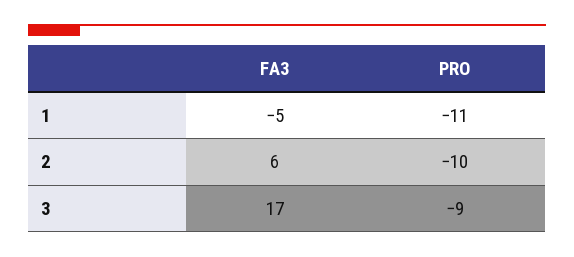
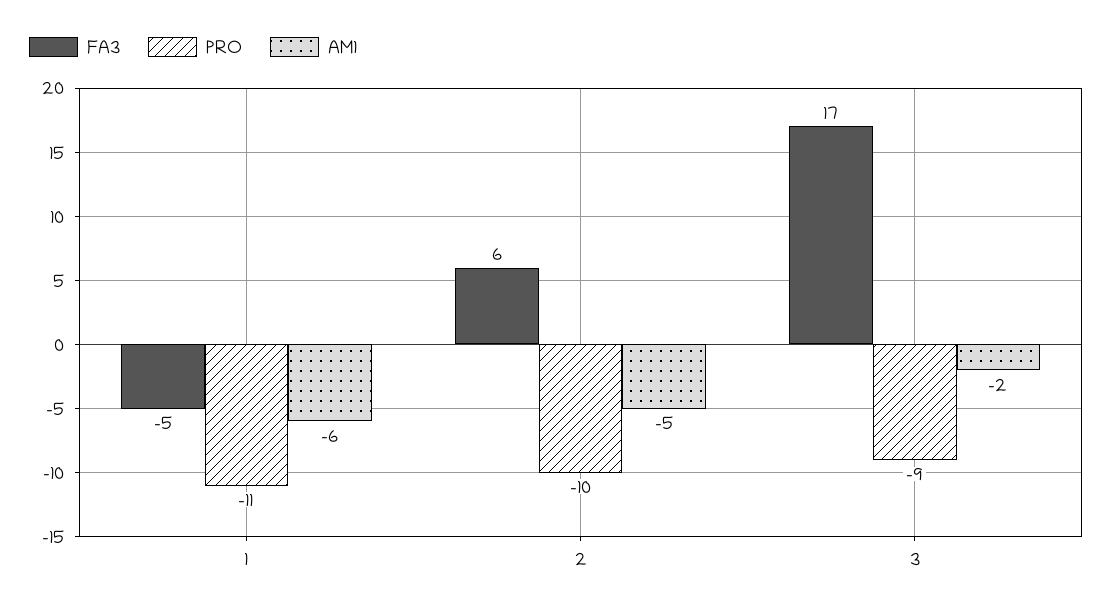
  {
    "FA3": {
      "1": -5,
      "2": 6,
      "3": 17
    },
    "PRO": {
      "1": -11,
      "2": -10,
      "3": -9
-   }
+   },
+   "AM1": {
+     "1": -6,
+     "2": -5,
+     "3": -2
+   }
  }

